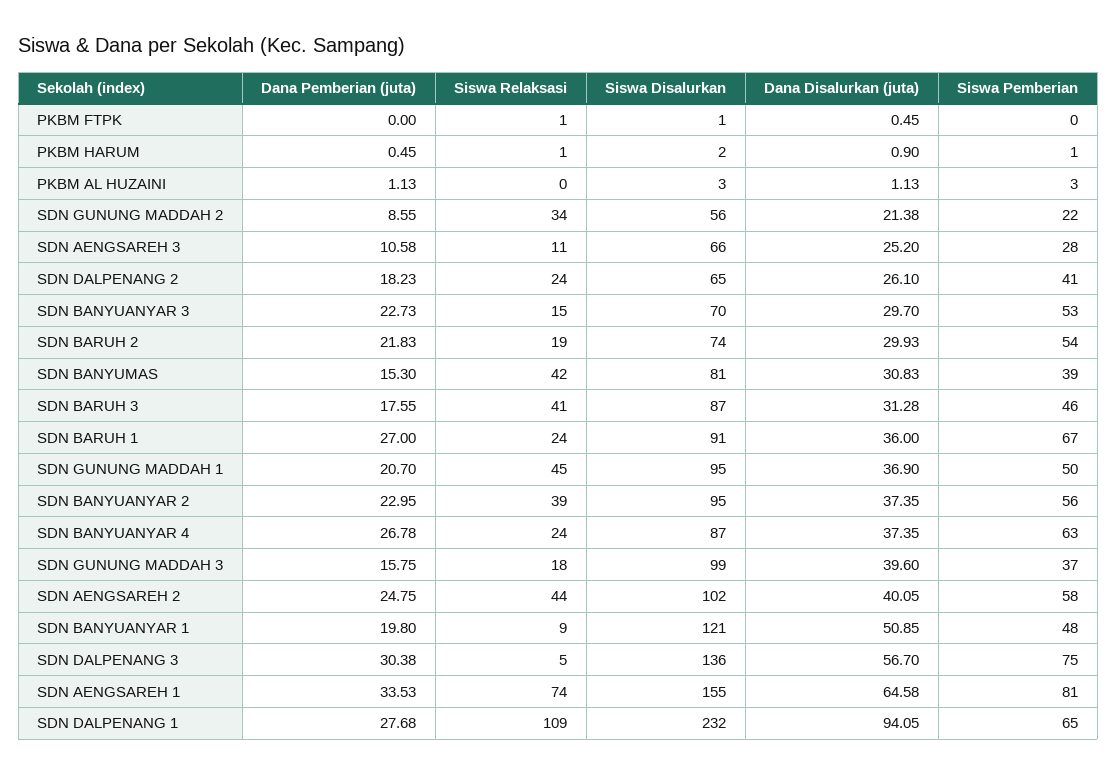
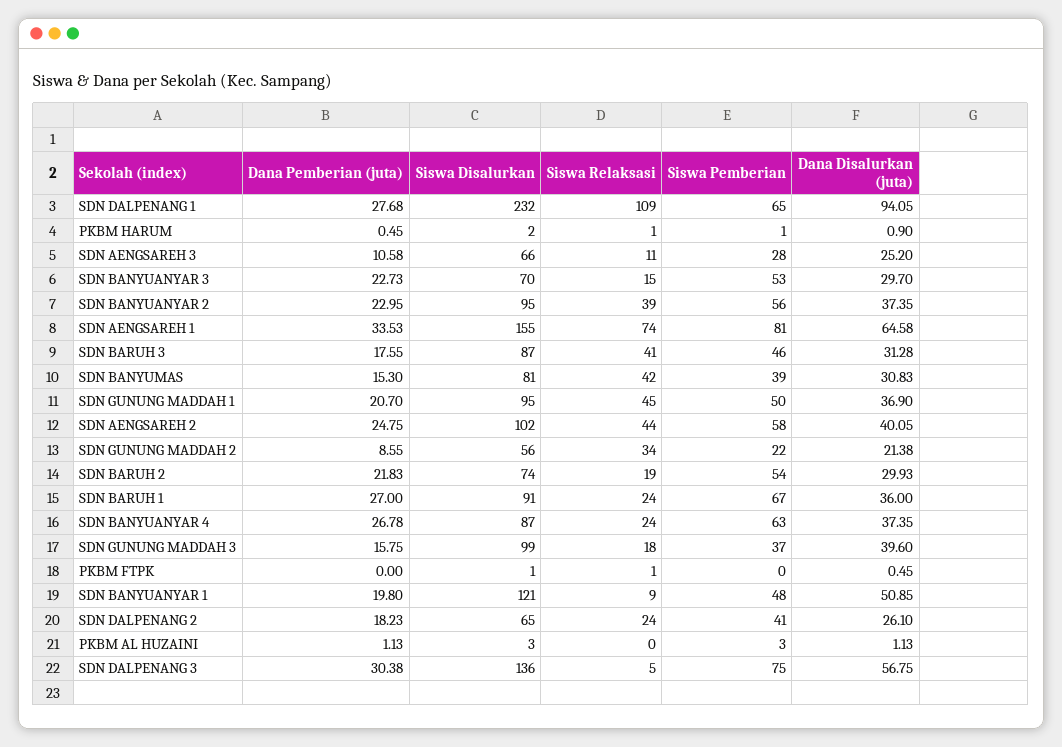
  {
    "Dana Pemberian (juta)": {
      "PKBM FTPK": 0,
      "PKBM HARUM": 0.45,
      "PKBM AL HUZAINI": 1.13,
      "SDN GUNUNG MADDAH 2": 8.55,
      "SDN AENGSAREH 3": 10.58,
      "SDN DALPENANG 2": 18.23,
      "SDN BANYUANYAR 3": 22.73,
      "SDN BARUH 2": 21.83,
      "SDN BANYUMAS": 15.3,
      "SDN BARUH 3": 17.55,
      "SDN BARUH 1": 27,
      "SDN GUNUNG MADDAH 1": 20.7,
      "SDN BANYUANYAR 2": 22.95,
      "SDN BANYUANYAR 4": 26.78,
      "SDN GUNUNG MADDAH 3": 15.75,
      "SDN AENGSAREH 2": 24.75,
      "SDN BANYUANYAR 1": 19.8,
      "SDN DALPENANG 3": 30.38,
      "SDN AENGSAREH 1": 33.53,
      "SDN DALPENANG 1": 27.68
    },
    "Siswa Relaksasi": {
      "PKBM FTPK": 1,
      "PKBM HARUM": 1,
      "PKBM AL HUZAINI": 0,
      "SDN GUNUNG MADDAH 2": 34,
      "SDN AENGSAREH 3": 11,
      "SDN DALPENANG 2": 24,
      "SDN BANYUANYAR 3": 15,
      "SDN BARUH 2": 19,
      "SDN BANYUMAS": 42,
      "SDN BARUH 3": 41,
      "SDN BARUH 1": 24,
      "SDN GUNUNG MADDAH 1": 45,
      "SDN BANYUANYAR 2": 39,
      "SDN BANYUANYAR 4": 24,
      "SDN GUNUNG MADDAH 3": 18,
      "SDN AENGSAREH 2": 44,
      "SDN BANYUANYAR 1": 9,
      "SDN DALPENANG 3": 5,
      "SDN AENGSAREH 1": 74,
      "SDN DALPENANG 1": 109
    },
    "Siswa Disalurkan": {
      "PKBM FTPK": 1,
      "PKBM HARUM": 2,
      "PKBM AL HUZAINI": 3,
      "SDN GUNUNG MADDAH 2": 56,
      "SDN AENGSAREH 3": 66,
      "SDN DALPENANG 2": 65,
      "SDN BANYUANYAR 3": 70,
      "SDN BARUH 2": 74,
      "SDN BANYUMAS": 81,
      "SDN BARUH 3": 87,
      "SDN BARUH 1": 91,
      "SDN GUNUNG MADDAH 1": 95,
      "SDN BANYUANYAR 2": 95,
      "SDN BANYUANYAR 4": 87,
      "SDN GUNUNG MADDAH 3": 99,
      "SDN AENGSAREH 2": 102,
      "SDN BANYUANYAR 1": 121,
      "SDN DALPENANG 3": 136,
      "SDN AENGSAREH 1": 155,
      "SDN DALPENANG 1": 232
    },
    "Dana Disalurkan (juta)": {
      "PKBM FTPK": 0.45,
      "PKBM HARUM": 0.9,
      "PKBM AL HUZAINI": 1.13,
      "SDN GUNUNG MADDAH 2": 21.38,
      "SDN AENGSAREH 3": 25.2,
      "SDN DALPENANG 2": 26.1,
      "SDN BANYUANYAR 3": 29.7,
      "SDN BARUH 2": 29.93,
      "SDN BANYUMAS": 30.83,
      "SDN BARUH 3": 31.28,
      "SDN BARUH 1": 36,
      "SDN GUNUNG MADDAH 1": 36.9,
      "SDN BANYUANYAR 2": 37.35,
      "SDN BANYUANYAR 4": 37.35,
      "SDN GUNUNG MADDAH 3": 39.6,
      "SDN AENGSAREH 2": 40.05,
      "SDN BANYUANYAR 1": 50.85,
-     "SDN DALPENANG 3": 56.7,
+     "SDN DALPENANG 3": 56.75,
      "SDN AENGSAREH 1": 64.58,
      "SDN DALPENANG 1": 94.05
    },
    "Siswa Pemberian": {
      "PKBM FTPK": 0,
      "PKBM HARUM": 1,
      "PKBM AL HUZAINI": 3,
      "SDN GUNUNG MADDAH 2": 22,
      "SDN AENGSAREH 3": 28,
      "SDN DALPENANG 2": 41,
      "SDN BANYUANYAR 3": 53,
      "SDN BARUH 2": 54,
      "SDN BANYUMAS": 39,
      "SDN BARUH 3": 46,
      "SDN BARUH 1": 67,
      "SDN GUNUNG MADDAH 1": 50,
      "SDN BANYUANYAR 2": 56,
      "SDN BANYUANYAR 4": 63,
      "SDN GUNUNG MADDAH 3": 37,
      "SDN AENGSAREH 2": 58,
      "SDN BANYUANYAR 1": 48,
      "SDN DALPENANG 3": 75,
      "SDN AENGSAREH 1": 81,
      "SDN DALPENANG 1": 65
    }
  }

